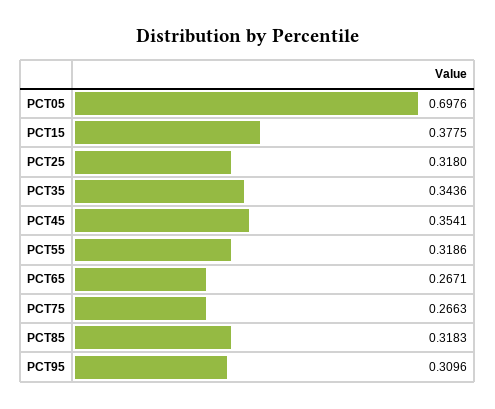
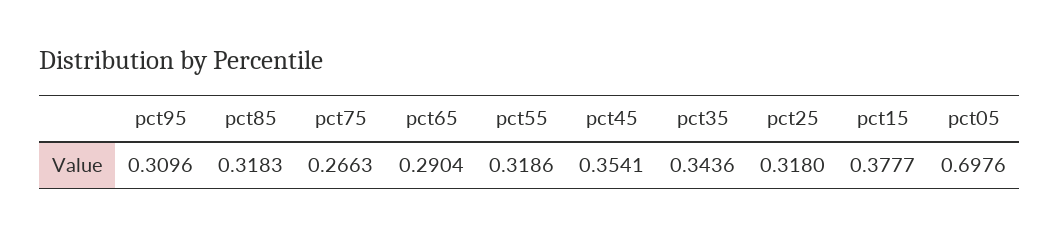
  {
    "PCT05": 0.6976,
-   "PCT15": 0.3775,
+   "PCT15": 0.3777,
    "PCT25": 0.318,
    "PCT35": 0.3436,
    "PCT45": 0.3541,
    "PCT55": 0.3186,
-   "PCT65": 0.2671,
+   "PCT65": 0.2904,
    "PCT75": 0.2663,
    "PCT85": 0.3183,
    "PCT95": 0.3096
  }

